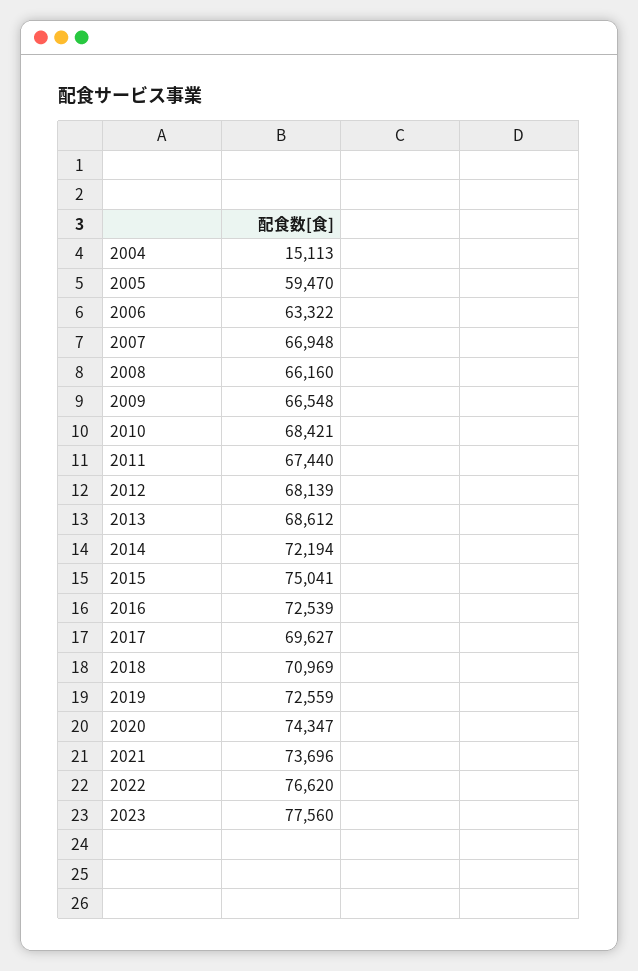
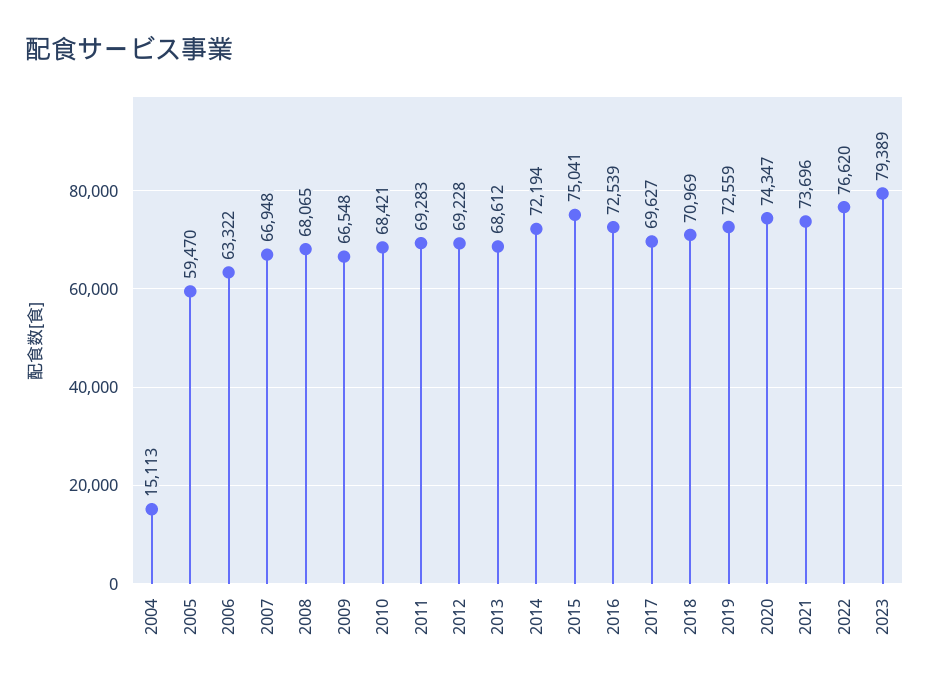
  {
    "2004": 15113,
    "2005": 59470,
    "2006": 63322,
    "2007": 66948,
-   "2008": 66160,
+   "2008": 68065,
    "2009": 66548,
    "2010": 68421,
-   "2011": 67440,
+   "2011": 69283,
-   "2012": 68139,
+   "2012": 69228,
    "2013": 68612,
    "2014": 72194,
    "2015": 75041,
    "2016": 72539,
    "2017": 69627,
    "2018": 70969,
    "2019": 72559,
    "2020": 74347,
    "2021": 73696,
    "2022": 76620,
-   "2023": 77560
+   "2023": 79389
  }

